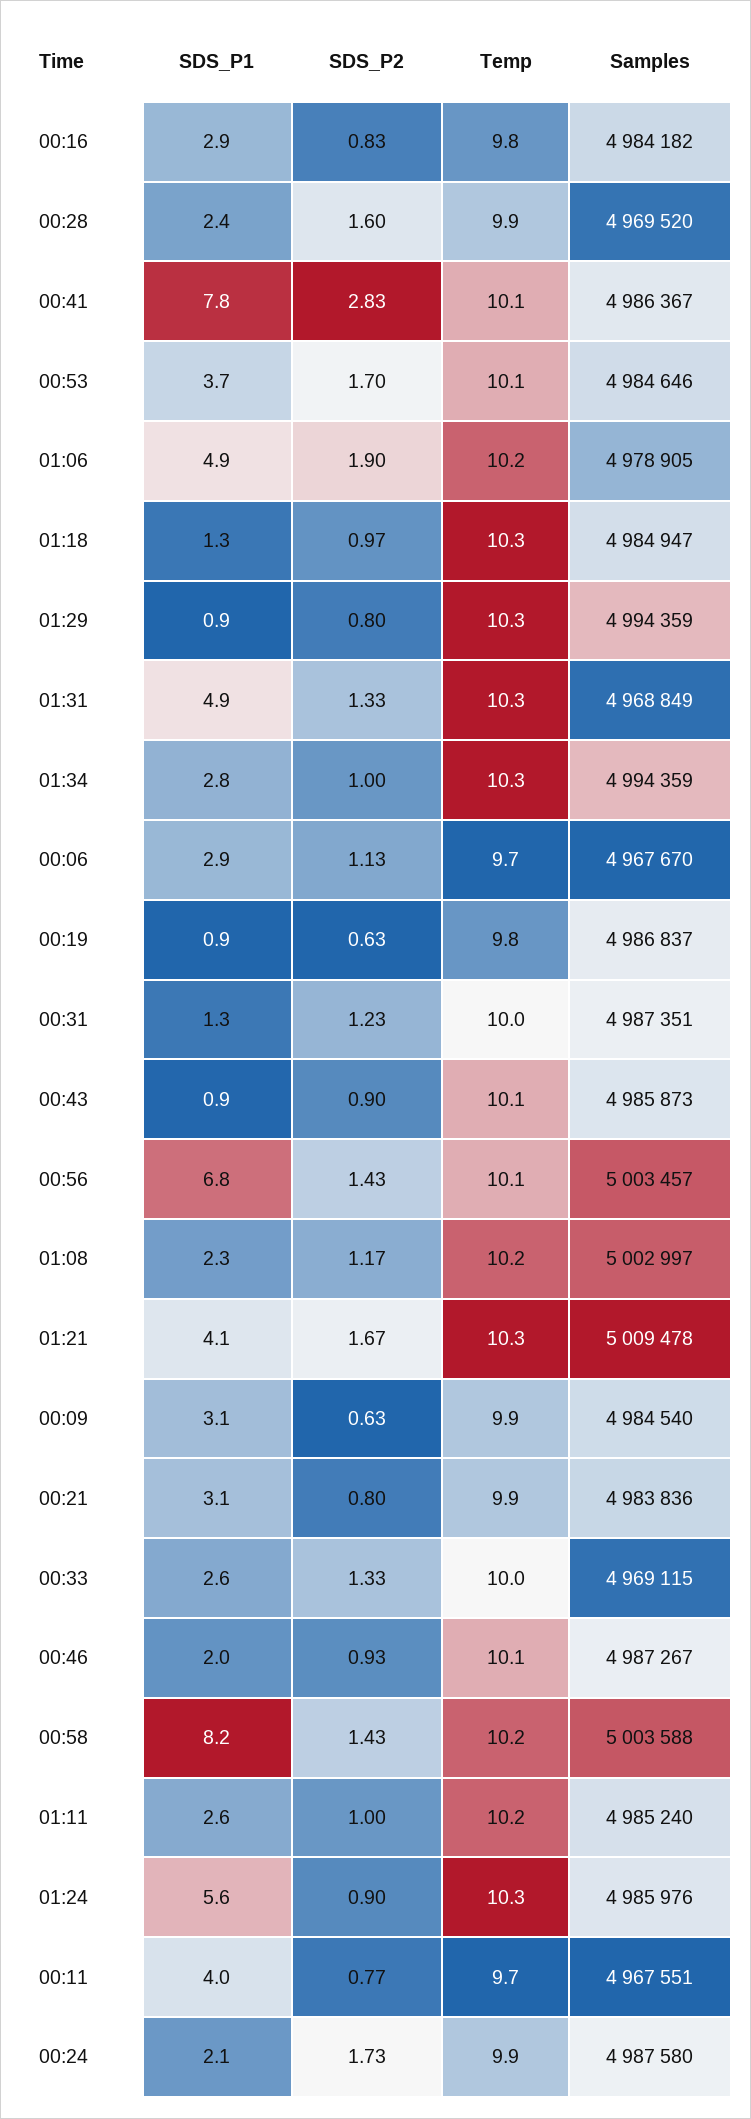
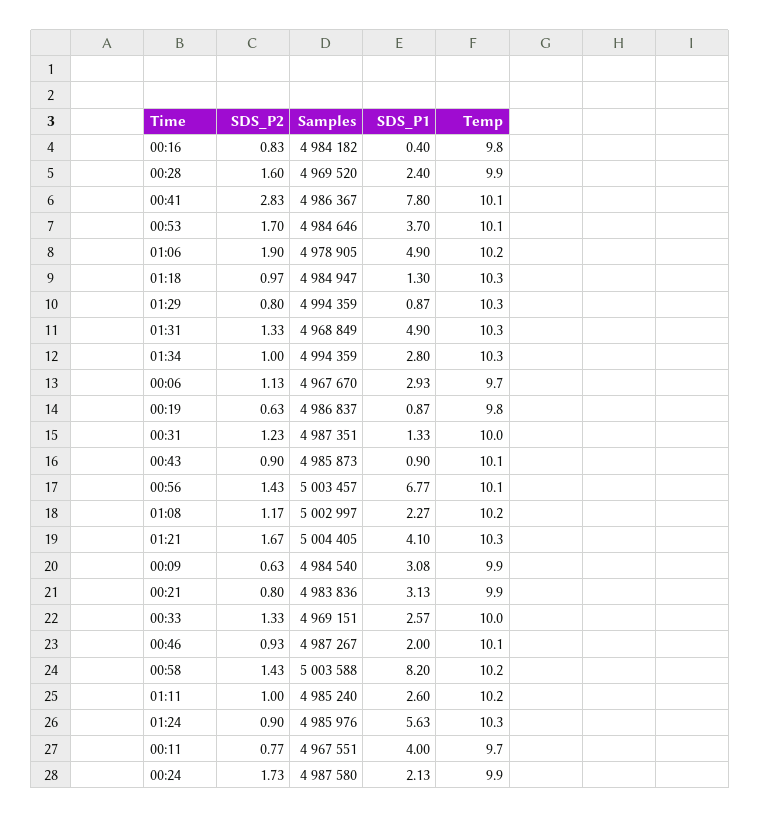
  {
    "SDS_P1": {
-     "00:16": 2.9,
+     "00:16": 0.4,
      "00:28": 2.4,
      "00:41": 7.8,
      "00:53": 3.7,
      "01:06": 4.9,
      "01:18": 1.3,
      "01:29": 0.87,
      "01:31": 4.9,
      "01:34": 2.8,
      "00:06": 2.93,
      "00:19": 0.87,
      "00:31": 1.33,
      "00:43": 0.9,
      "00:56": 6.77,
      "01:08": 2.27,
      "01:21": 4.1,
      "00:09": 3.08,
      "00:21": 3.13,
      "00:33": 2.57,
      "00:46": 2,
      "00:58": 8.2,
      "01:11": 2.6,
      "01:24": 5.63,
      "00:11": 4,
      "00:24": 2.13
    },
    "SDS_P2": {
      "00:16": 0.83,
      "00:28": 1.6,
      "00:41": 2.83,
      "00:53": 1.7,
      "01:06": 1.9,
      "01:18": 0.97,
      "01:29": 0.8,
      "01:31": 1.33,
      "01:34": 1,
      "00:06": 1.13,
      "00:19": 0.63,
      "00:31": 1.23,
      "00:43": 0.9,
      "00:56": 1.43,
      "01:08": 1.17,
      "01:21": 1.67,
      "00:09": 0.63,
      "00:21": 0.8,
      "00:33": 1.33,
      "00:46": 0.93,
      "00:58": 1.43,
      "01:11": 1,
      "01:24": 0.9,
      "00:11": 0.77,
      "00:24": 1.73
    },
    "Temp": {
      "00:16": 9.8,
      "00:28": 9.9,
      "00:41": 10.1,
      "00:53": 10.1,
      "01:06": 10.2,
      "01:18": 10.3,
      "01:29": 10.3,
      "01:31": 10.3,
      "01:34": 10.3,
      "00:06": 9.7,
      "00:19": 9.8,
      "00:31": 10,
      "00:43": 10.1,
      "00:56": 10.1,
      "01:08": 10.2,
      "01:21": 10.3,
      "00:09": 9.9,
      "00:21": 9.9,
      "00:33": 10,
      "00:46": 10.1,
      "00:58": 10.2,
      "01:11": 10.2,
      "01:24": 10.3,
      "00:11": 9.7,
      "00:24": 9.9
    },
    "Samples": {
      "00:16": 4984182,
      "00:28": 4969520,
      "00:41": 4986367,
      "00:53": 4984646,
      "01:06": 4978905,
      "01:18": 4984947,
      "01:29": 4994359,
      "01:31": 4968849,
      "01:34": 4994359,
      "00:06": 4967670,
      "00:19": 4986837,
      "00:31": 4987351,
      "00:43": 4985873,
      "00:56": 5003457,
      "01:08": 5002997,
-     "01:21": 5009478,
+     "01:21": 5004405,
      "00:09": 4984540,
      "00:21": 4983836,
-     "00:33": 4969115,
+     "00:33": 4969151,
      "00:46": 4987267,
      "00:58": 5003588,
      "01:11": 4985240,
      "01:24": 4985976,
      "00:11": 4967551,
      "00:24": 4987580
    }
  }

